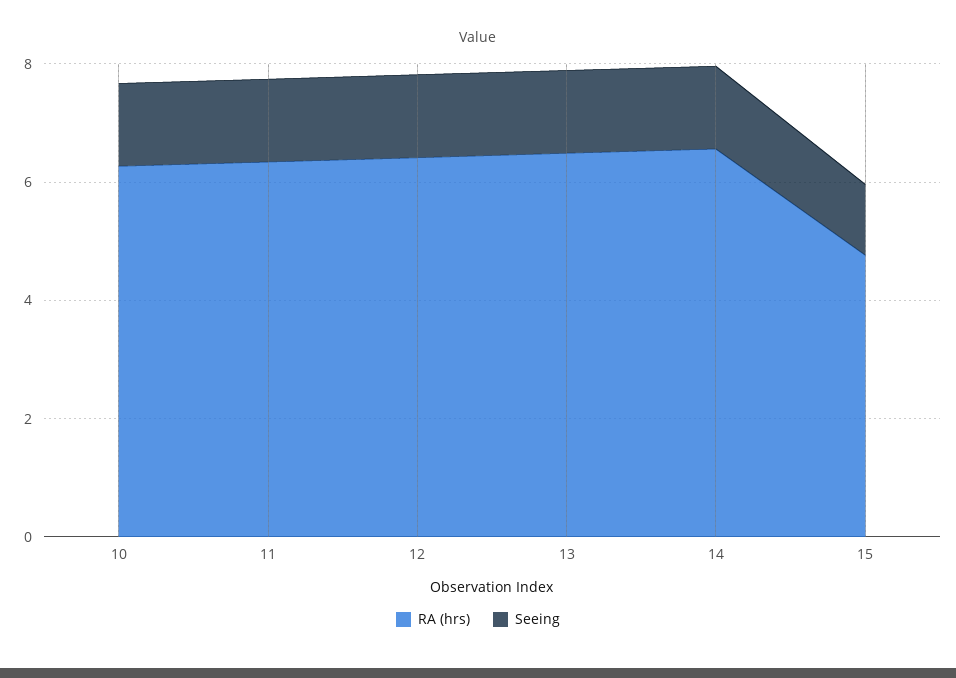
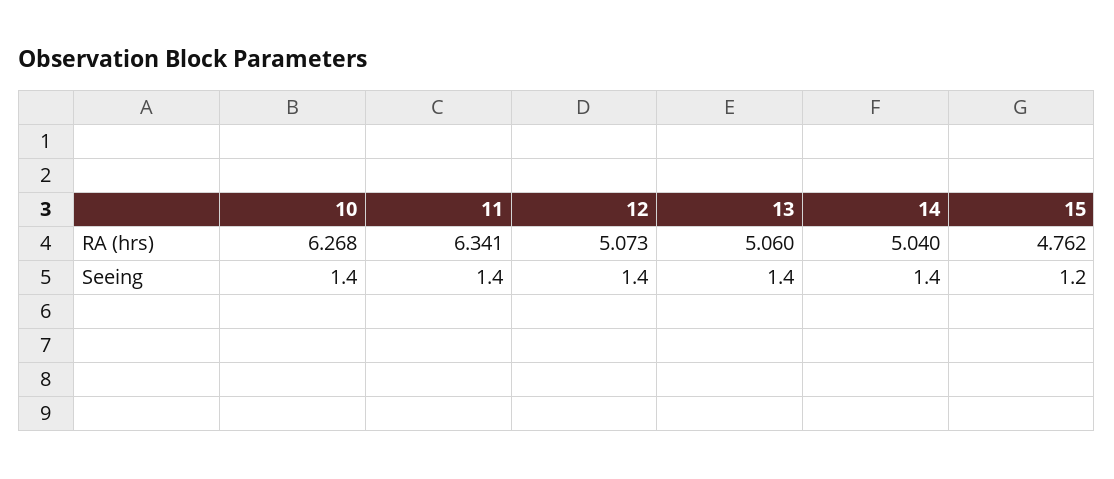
  {
    "RA (hrs)": {
      "10": 6.268,
      "11": 6.341,
-     "12": 6.5,
+     "12": 5.073,
-     "13": 6.5,
+     "13": 5.06,
-     "14": 6.5,
+     "14": 5.04,
      "15": 4.762
    },
    "Seeing": {
      "10": 1.4,
      "11": 1.4,
      "12": 1.4,
      "13": 1.4,
      "14": 1.4,
      "15": 1.2
    }
  }

